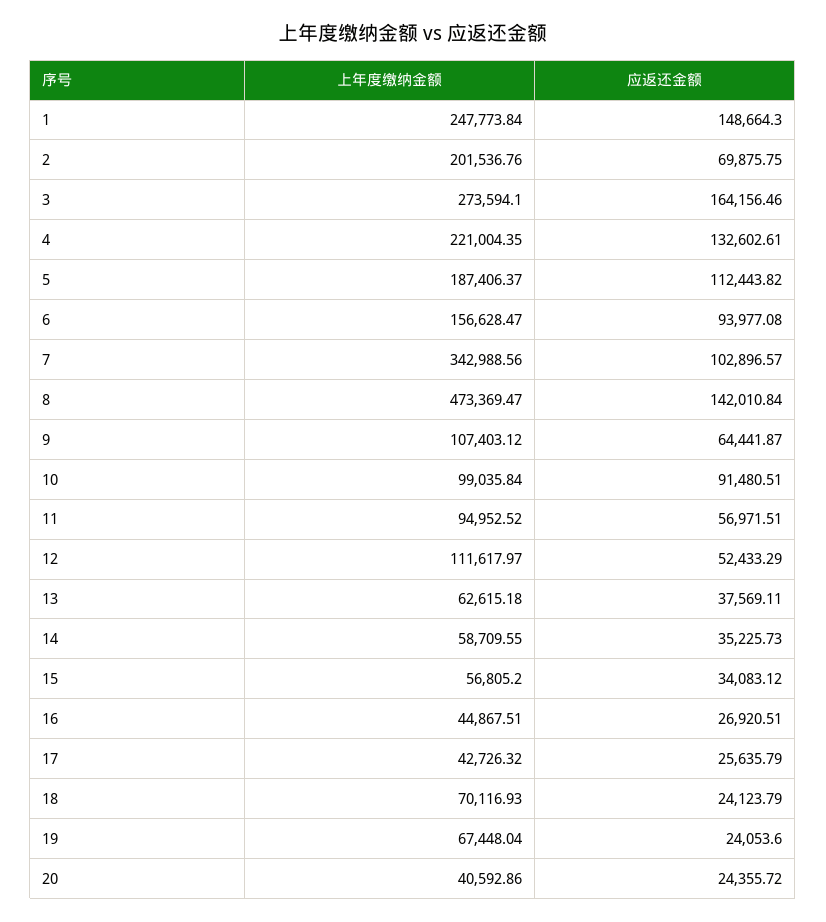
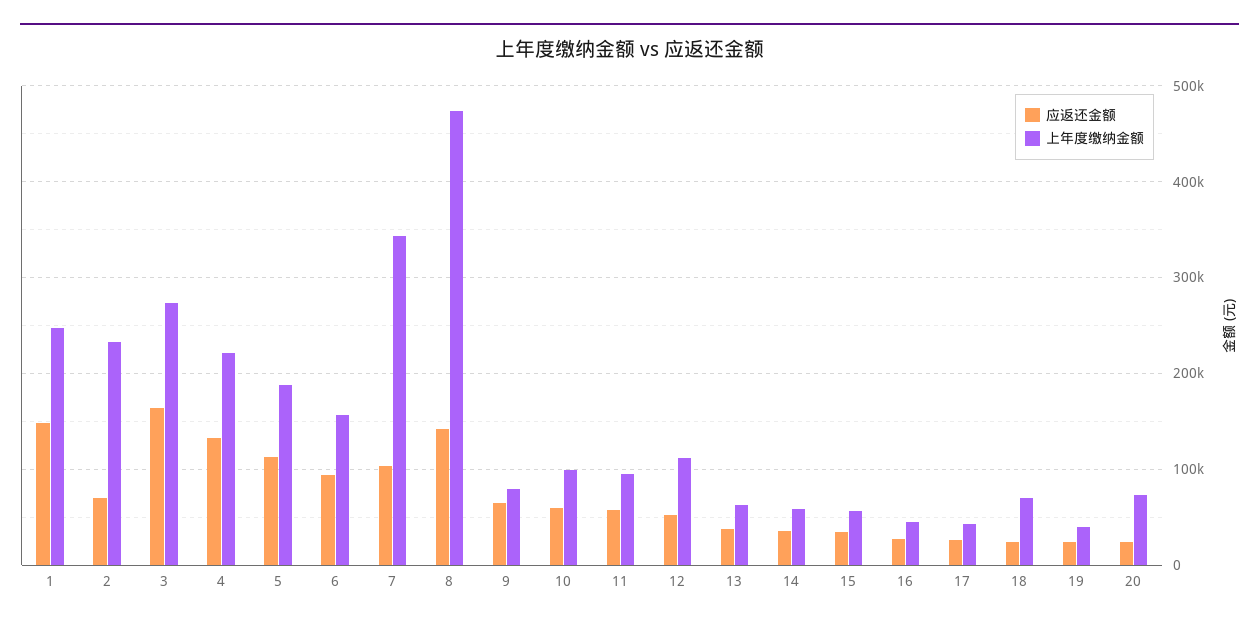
  {
    "上年度缴纳金额": {
      "1": 247773.84,
-     "2": 201536.76,
+     "2": 230000,
      "3": 273594.1,
      "4": 221004.35,
      "5": 187406.37,
      "6": 156628.47,
      "7": 342988.56,
      "8": 473369.47,
-     "9": 107403.12,
+     "9": 80000,
      "10": 99035.84,
      "11": 94952.52,
      "12": 111617.97,
      "13": 62615.18,
      "14": 58709.55,
      "15": 56805.2,
      "16": 44867.51,
      "17": 42726.32,
      "18": 70116.93,
-     "19": 67448.04,
+     "19": 40000,
-     "20": 40592.86
+     "20": 70000
    },
    "应返还金额": {
      "1": 148664.3,
      "2": 69875.75,
      "3": 164156.46,
      "4": 132602.61,
      "5": 112443.82,
      "6": 93977.08,
      "7": 102896.57,
      "8": 142010.84,
      "9": 64441.87,
-     "10": 91480.51,
+     "10": 60000,
      "11": 56971.51,
      "12": 52433.29,
      "13": 37569.11,
      "14": 35225.73,
      "15": 34083.12,
      "16": 26920.51,
      "17": 25635.79,
      "18": 24123.79,
      "19": 24053.6,
      "20": 24355.72
    }
  }

